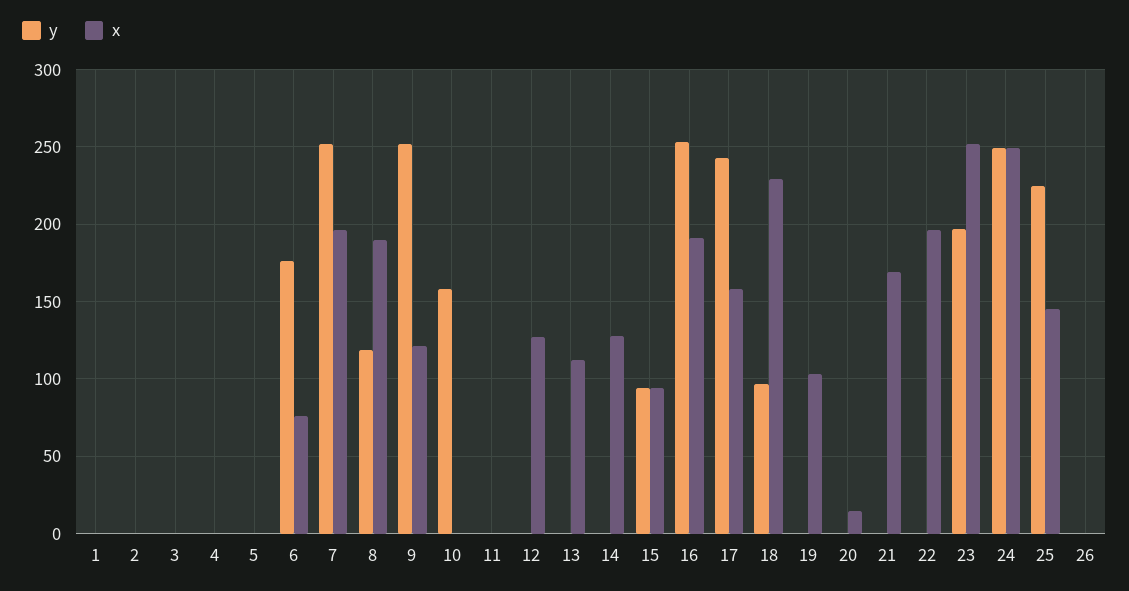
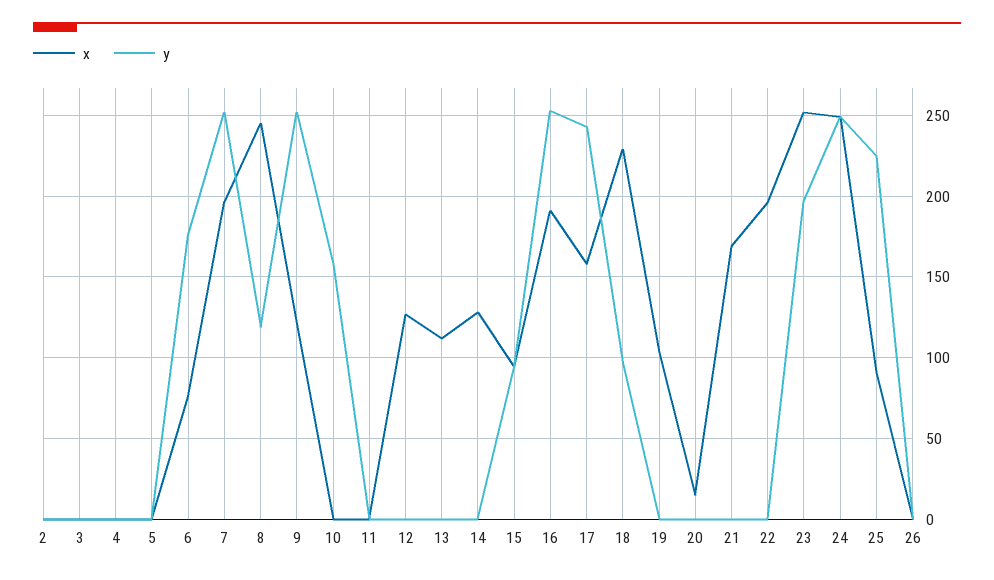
  {
    "y": {
-     "1": 0,
      "2": 0,
      "3": 0,
      "4": 0,
      "5": 0,
      "6": 175,
      "7": 250,
      "8": 120,
      "9": 250,
      "10": 160,
      "11": 0,
      "12": 0,
      "13": 0,
      "14": 0,
      "15": 95,
      "16": 255,
      "17": 245,
      "18": 95,
      "19": 0,
      "20": 0,
      "21": 0,
      "22": 0,
      "23": 195,
      "24": 250,
      "25": 225,
      "26": 0
    },
    "x": {
-     "1": 0,
      "2": 0,
      "3": 0,
      "4": 0,
      "5": 0,
      "6": 75,
      "7": 195,
-     "8": 190,
+     "8": 245,
      "9": 120,
      "10": 0,
      "11": 0,
      "12": 125,
      "13": 110,
      "14": 130,
      "15": 95,
      "16": 190,
      "17": 160,
      "18": 230,
      "19": 105,
      "20": 15,
      "21": 170,
      "22": 195,
      "23": 250,
      "24": 250,
-     "25": 145,
+     "25": 90,
      "26": 0
    }
  }

